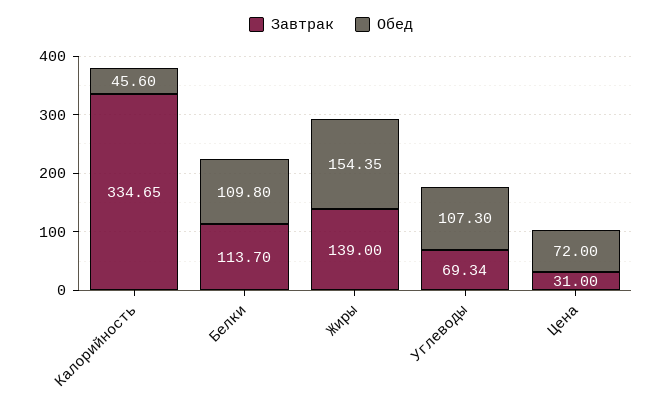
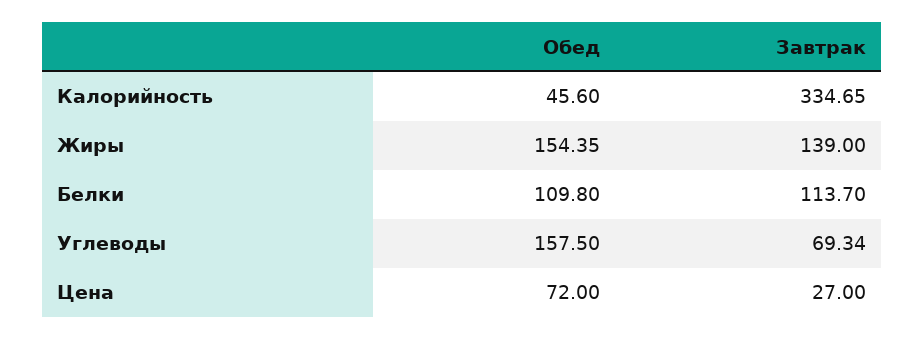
  {
    "Завтрак": {
      "Калорийность": 334.65,
      "Белки": 113.7,
      "Жиры": 139,
      "Углеводы": 69.34,
-     "Цена": 31
+     "Цена": 27
    },
    "Обед": {
      "Калорийность": 45.6,
      "Белки": 109.8,
      "Жиры": 154.35,
-     "Углеводы": 107.3,
+     "Углеводы": 157.5,
      "Цена": 72
    }
  }

